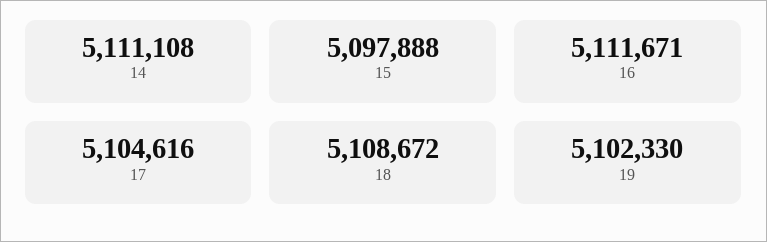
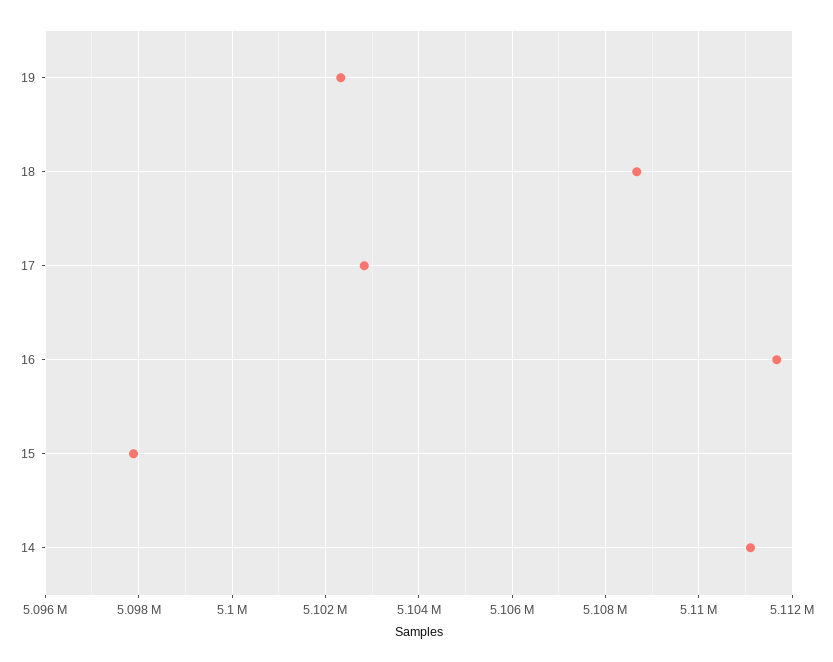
  {
    "14": 5111108,
    "15": 5097888,
    "16": 5111671,
-   "17": 5104616,
+   "17": 5102800,
    "18": 5108672,
    "19": 5102330
  }

